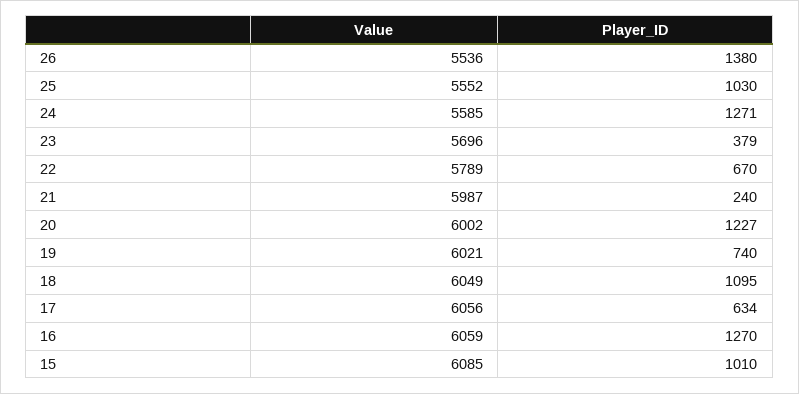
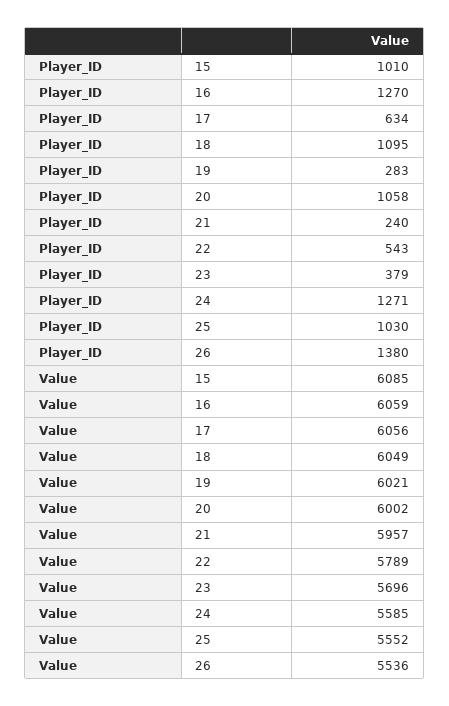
  {
    "Value": {
      "26": 5536,
      "25": 5552,
      "24": 5585,
      "23": 5696,
      "22": 5789,
-     "21": 5987,
+     "21": 5957,
      "20": 6002,
      "19": 6021,
      "18": 6049,
      "17": 6056,
      "16": 6059,
      "15": 6085
    },
    "Player_ID": {
      "26": 1380,
      "25": 1030,
      "24": 1271,
      "23": 379,
-     "22": 670,
+     "22": 543,
      "21": 240,
-     "20": 1227,
+     "20": 1058,
-     "19": 740,
+     "19": 283,
      "18": 1095,
      "17": 634,
      "16": 1270,
      "15": 1010
    }
  }

